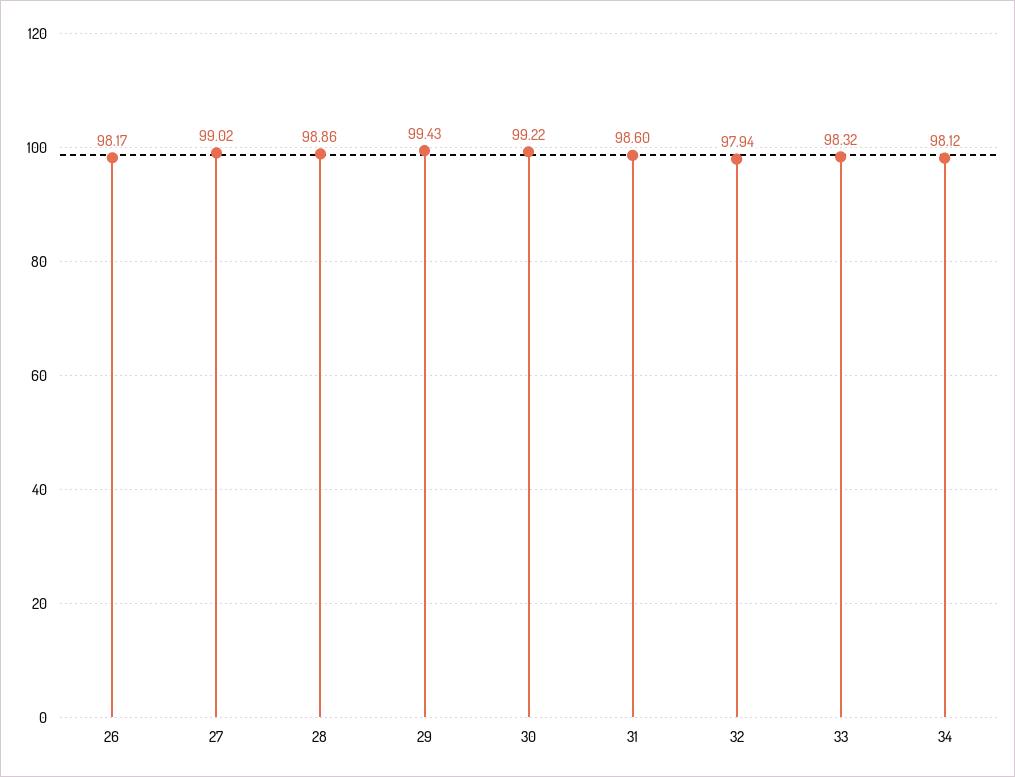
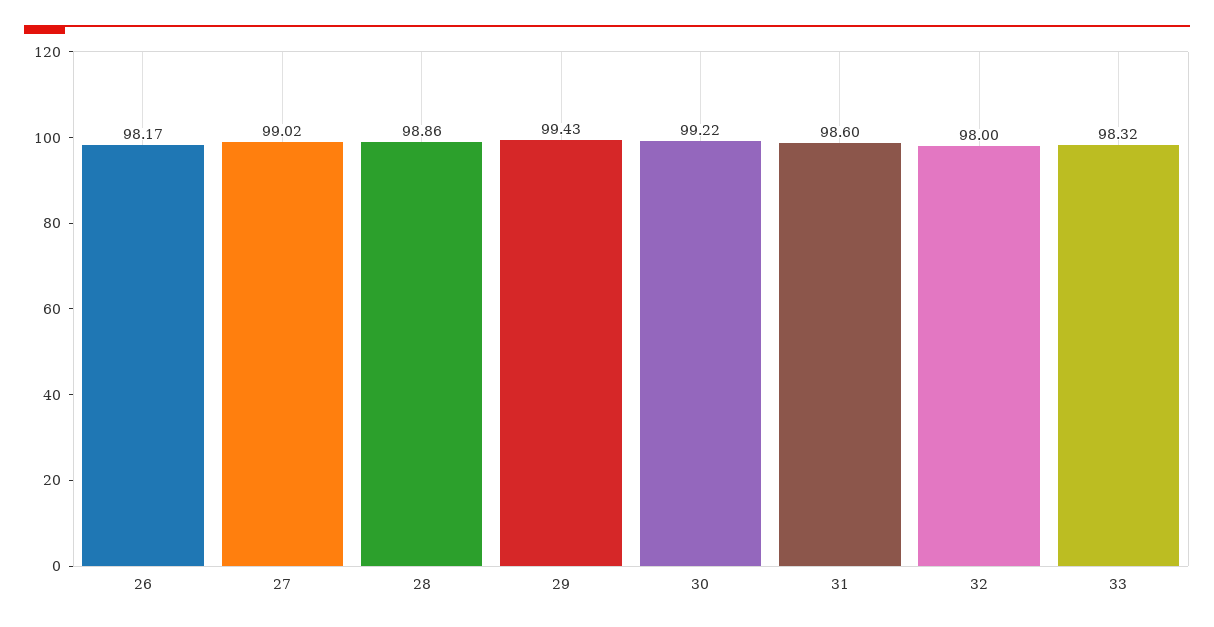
  {
    "26": 98.17,
    "27": 99.02,
    "28": 98.86,
    "29": 99.43,
    "30": 99.22,
    "31": 98.6,
-   "32": 97.94,
+   "32": 98,
-   "33": 98.32,
+   "33": 98.32
-   "34": 98.12
  }

